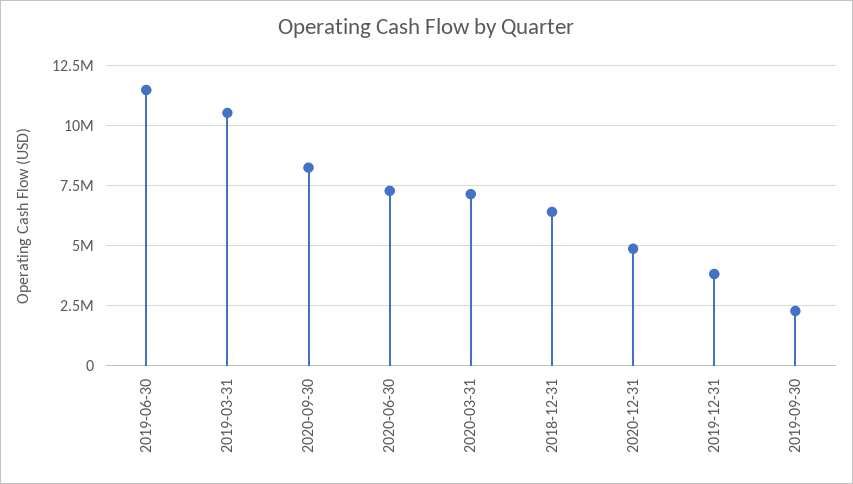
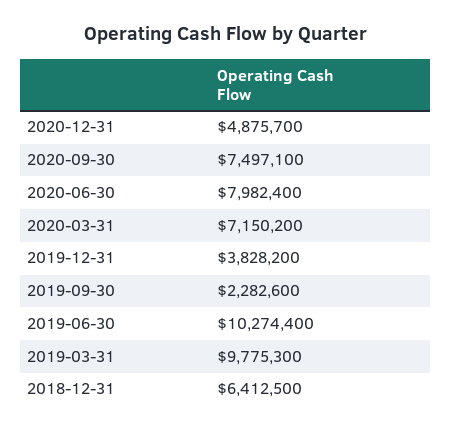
  {
-   "2019-06-30": 11500000,
+   "2019-06-30": 10274400,
-   "2019-03-31": 10500000,
+   "2019-03-31": 9775300,
-   "2020-09-30": 8250000,
+   "2020-09-30": 7497100,
-   "2020-06-30": 7250000,
+   "2020-06-30": 7982400,
    "2020-03-31": 7150200,
    "2018-12-31": 6412500,
    "2020-12-31": 4875700,
    "2019-12-31": 3828200,
    "2019-09-30": 2282600
  }

